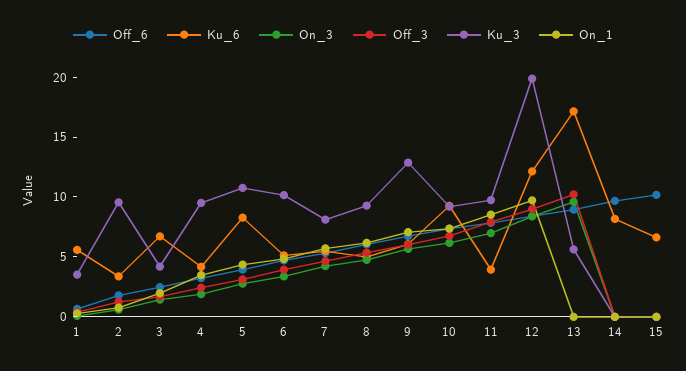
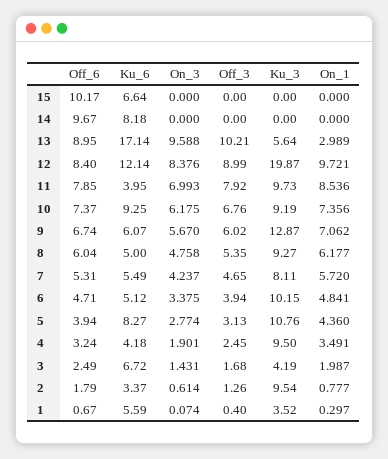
  {
    "Off_6": {
      "1": 0.67,
      "2": 1.79,
      "3": 2.49,
      "4": 3.24,
      "5": 3.94,
      "6": 4.71,
      "7": 5.31,
      "8": 6.04,
      "9": 6.74,
      "10": 7.37,
      "11": 7.85,
      "12": 8.4,
      "13": 8.95,
      "14": 9.67,
      "15": 10.17
    },
    "Ku_6": {
      "1": 5.59,
      "2": 3.37,
      "3": 6.72,
      "4": 4.18,
      "5": 8.27,
      "6": 5.12,
      "7": 5.49,
      "8": 5,
      "9": 6.07,
      "10": 9.25,
      "11": 3.95,
      "12": 12.14,
      "13": 17.14,
      "14": 8.18,
      "15": 6.64
    },
    "On_3": {
      "1": 0.074,
      "2": 0.614,
      "3": 1.431,
      "4": 1.901,
      "5": 2.774,
      "6": 3.375,
      "7": 4.237,
      "8": 4.758,
      "9": 5.67,
      "10": 6.175,
      "11": 6.993,
      "12": 8.376,
      "13": 9.588,
      "14": 0,
      "15": 0
    },
    "Off_3": {
      "1": 0.4,
      "2": 1.26,
      "3": 1.68,
      "4": 2.45,
      "5": 3.13,
      "6": 3.94,
      "7": 4.65,
      "8": 5.35,
      "9": 6.02,
      "10": 6.76,
      "11": 7.92,
      "12": 8.99,
      "13": 10.21,
      "14": 0,
      "15": 0
    },
    "Ku_3": {
      "1": 3.52,
      "2": 9.54,
      "3": 4.19,
      "4": 9.5,
      "5": 10.76,
      "6": 10.15,
      "7": 8.11,
      "8": 9.27,
      "9": 12.87,
      "10": 9.19,
      "11": 9.73,
      "12": 19.87,
      "13": 5.64,
      "14": 0,
      "15": 0
    },
    "On_1": {
      "1": 0.297,
      "2": 0.777,
      "3": 1.987,
      "4": 3.491,
      "5": 4.36,
      "6": 4.841,
      "7": 5.72,
      "8": 6.177,
      "9": 7.062,
      "10": 7.356,
      "11": 8.536,
      "12": 9.721,
-     "13": 0,
+     "13": 2.989,
      "14": 0,
      "15": 0
    }
  }

